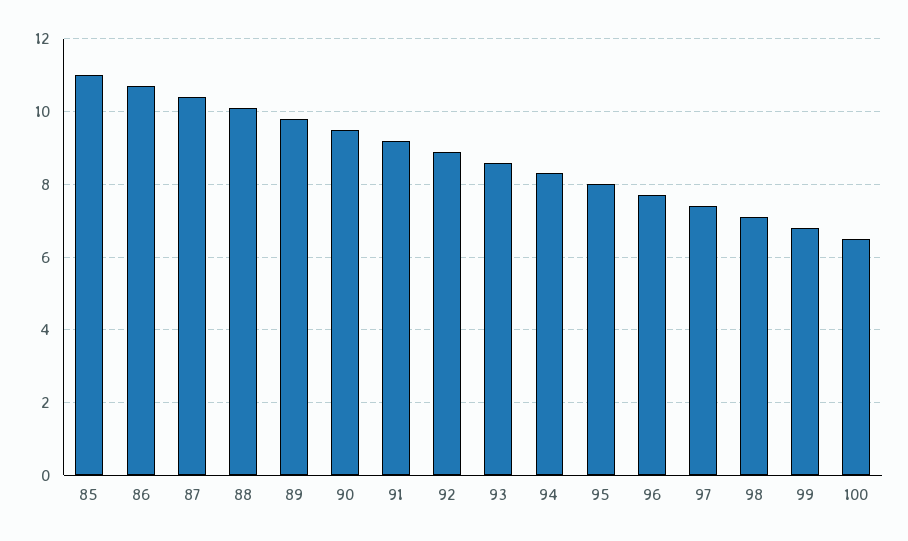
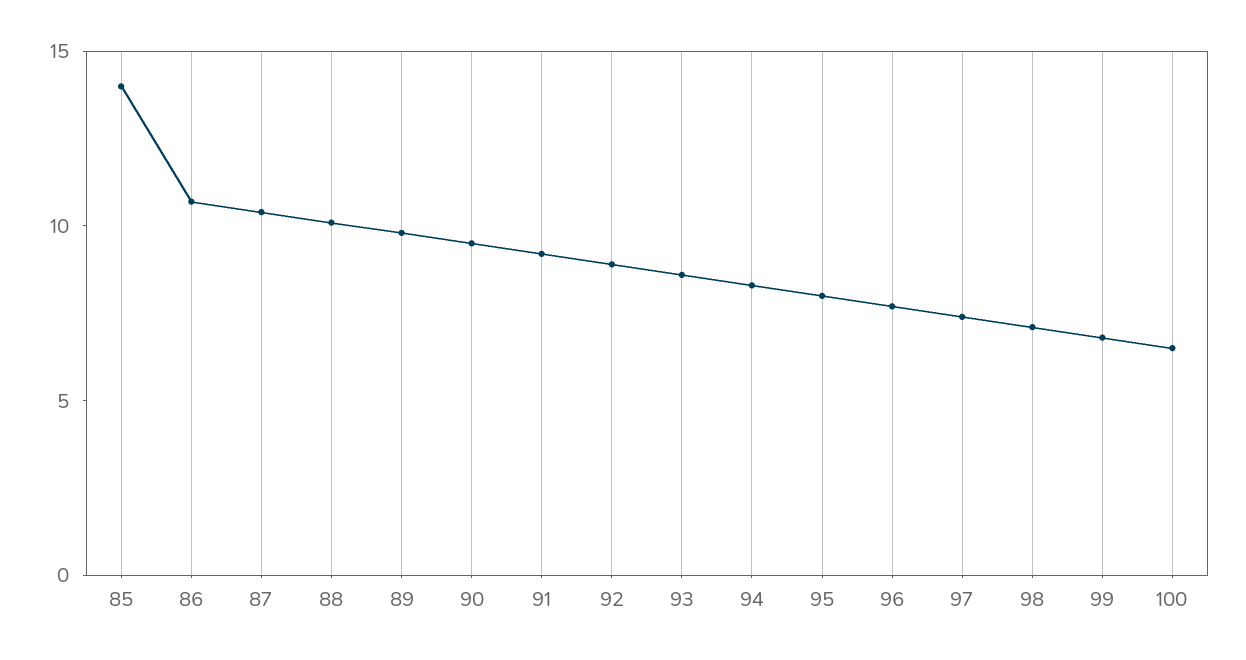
  {
-   "85": 11,
+   "85": 14,
    "86": 10.5,
    "87": 10.5,
    "88": 10,
    "89": 10,
    "90": 9.5,
    "91": 9,
    "92": 9,
    "93": 8.5,
    "94": 8.5,
    "95": 8,
    "96": 7.5,
    "97": 7.5,
    "98": 7,
    "99": 7,
    "100": 6.5
  }

